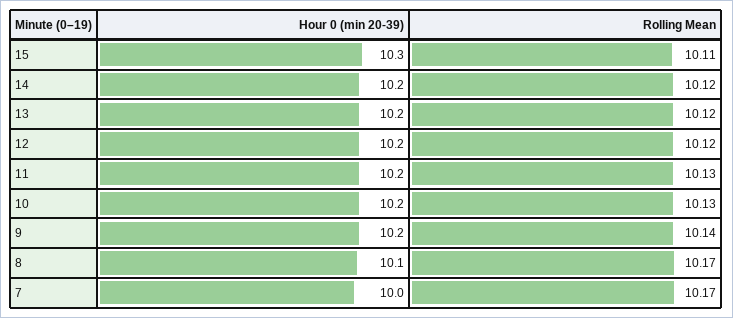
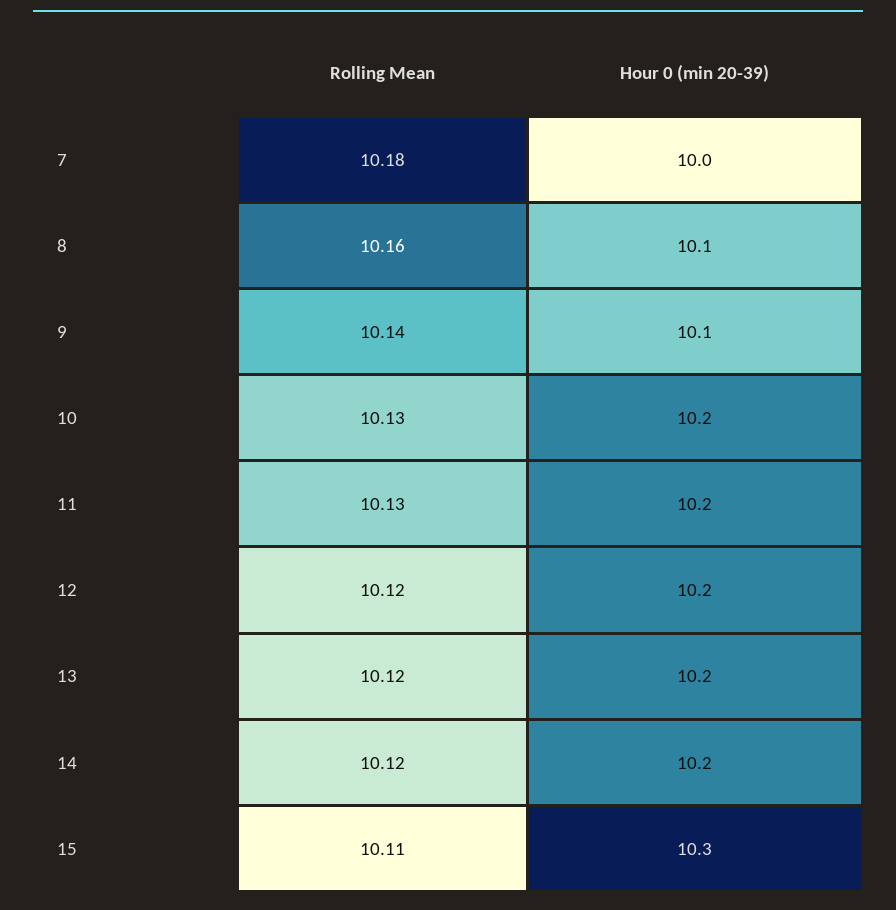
  {
    "Hour 0 (min 20-39)": {
      "15": 10.3,
      "14": 10.2,
      "13": 10.2,
      "12": 10.2,
      "11": 10.2,
      "10": 10.2,
-     "9": 10.2,
+     "9": 10.1,
      "8": 10.1,
      "7": 10
    },
    "Rolling Mean": {
      "15": 10.11,
      "14": 10.12,
      "13": 10.12,
      "12": 10.12,
      "11": 10.13,
      "10": 10.13,
      "9": 10.14,
-     "8": 10.17,
+     "8": 10.16,
-     "7": 10.17
+     "7": 10.18
    }
  }

